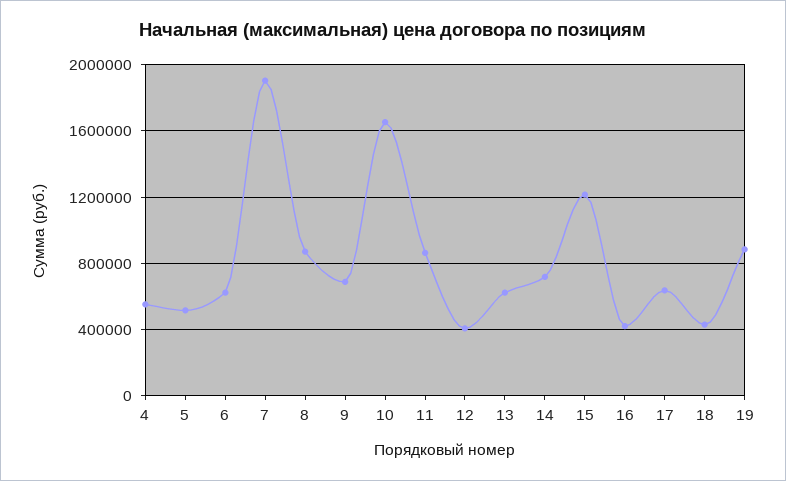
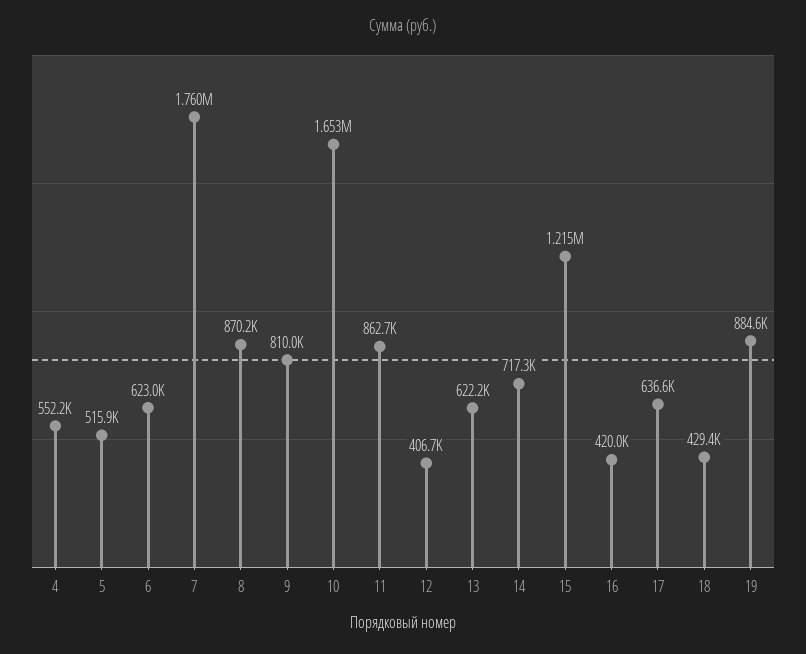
  {
    "4": 552200,
    "5": 515900,
    "6": 623000,
-   "7": 1900000,
+   "7": 1760000,
    "8": 870200,
-   "9": 700000,
+   "9": 810000,
    "10": 1653000,
    "11": 862700,
    "12": 406700,
    "13": 622200,
    "14": 717300,
    "15": 1215000,
    "16": 420000,
    "17": 636600,
    "18": 429400,
    "19": 884600
  }

